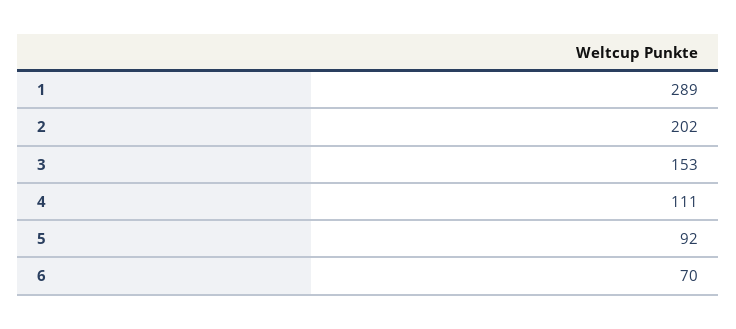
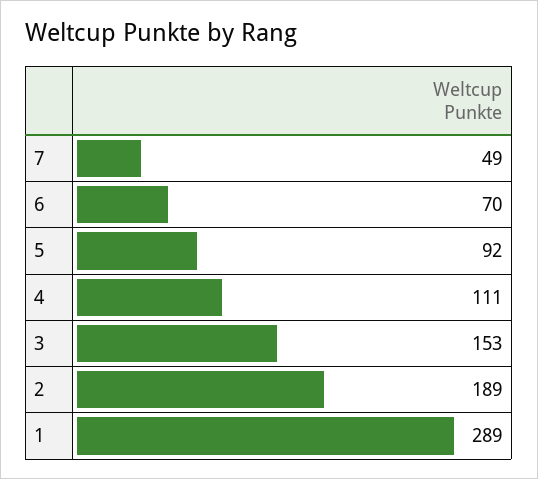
  {
    "1": 289,
-   "2": 202,
+   "2": 189,
    "3": 153,
    "4": 111,
    "5": 92,
-   "6": 70
+   "6": 70,
+   "7": 49
  }

